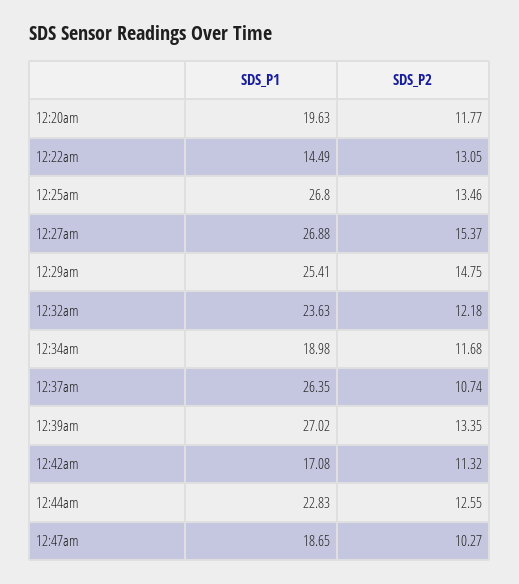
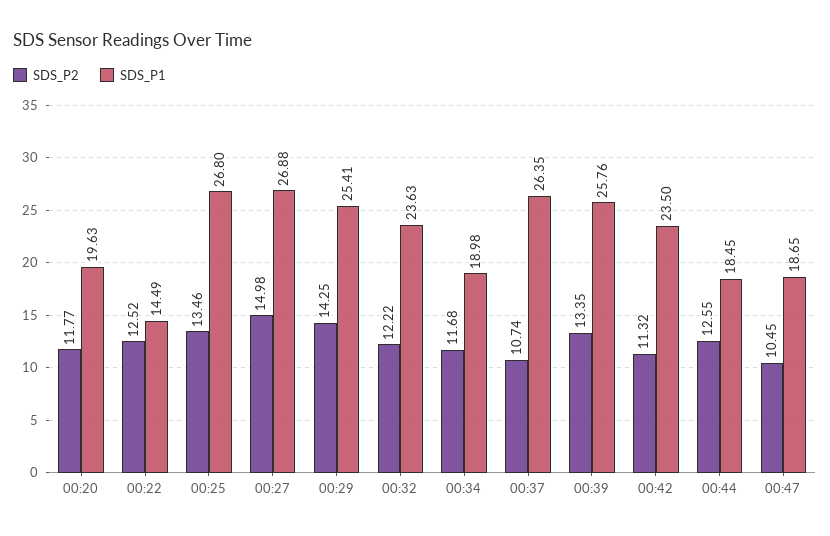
  {
    "SDS_P1": {
      "12:20am": 19.63,
      "12:22am": 14.49,
      "12:25am": 26.8,
      "12:27am": 26.88,
      "12:29am": 25.41,
      "12:32am": 23.63,
      "12:34am": 18.98,
      "12:37am": 26.35,
-     "12:39am": 27.02,
+     "12:39am": 25.76,
-     "12:42am": 17.08,
+     "12:42am": 23.5,
-     "12:44am": 22.83,
+     "12:44am": 18.45,
      "12:47am": 18.65
    },
    "SDS_P2": {
      "12:20am": 11.77,
-     "12:22am": 13.05,
+     "12:22am": 12.52,
      "12:25am": 13.46,
-     "12:27am": 15.37,
+     "12:27am": 14.98,
-     "12:29am": 14.75,
+     "12:29am": 14.25,
-     "12:32am": 12.18,
+     "12:32am": 12.22,
      "12:34am": 11.68,
      "12:37am": 10.74,
      "12:39am": 13.35,
      "12:42am": 11.32,
      "12:44am": 12.55,
-     "12:47am": 10.27
+     "12:47am": 10.45
    }
  }

